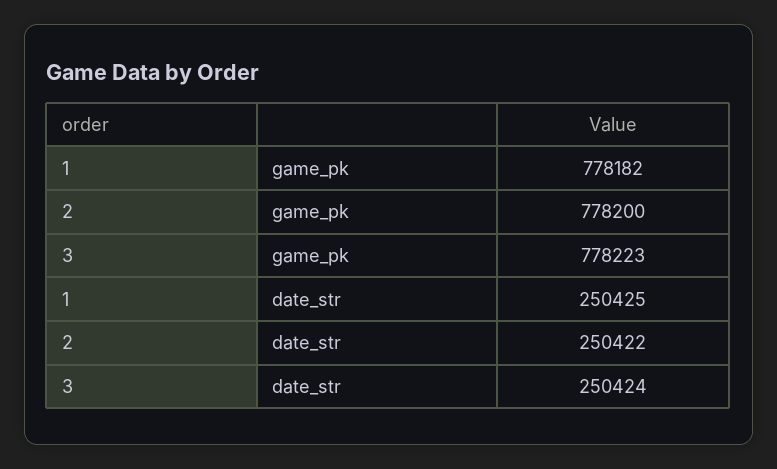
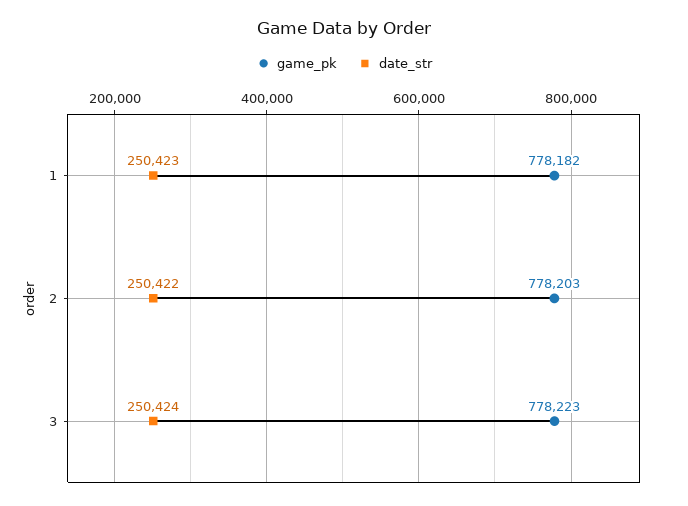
  {
    "game_pk": {
      "1": 778182,
-     "2": 778200,
+     "2": 778203,
      "3": 778223
    },
    "date_str": {
-     "1": 250425,
+     "1": 250423,
      "2": 250422,
      "3": 250424
    }
  }

